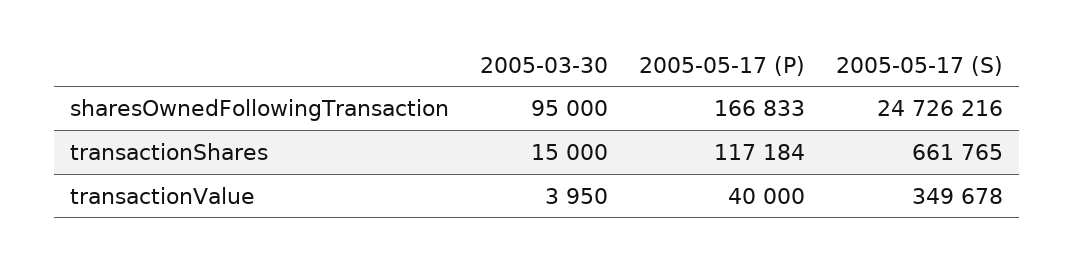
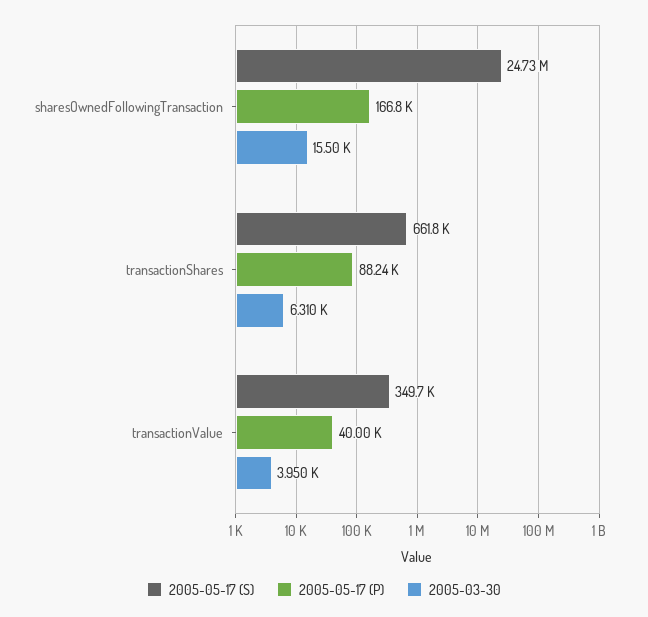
  {
    "2005-03-30": {
-     "sharesOwnedFollowingTransaction": 95000,
+     "sharesOwnedFollowingTransaction": 15500,
-     "transactionShares": 15000,
+     "transactionShares": 6310,
      "transactionValue": 3950
    },
    "2005-05-17 (P)": {
      "sharesOwnedFollowingTransaction": 166833,
-     "transactionShares": 117184,
+     "transactionShares": 88240,
      "transactionValue": 40000
    },
    "2005-05-17 (S)": {
      "sharesOwnedFollowingTransaction": 24726216,
      "transactionShares": 661765,
      "transactionValue": 349678
    }
  }

